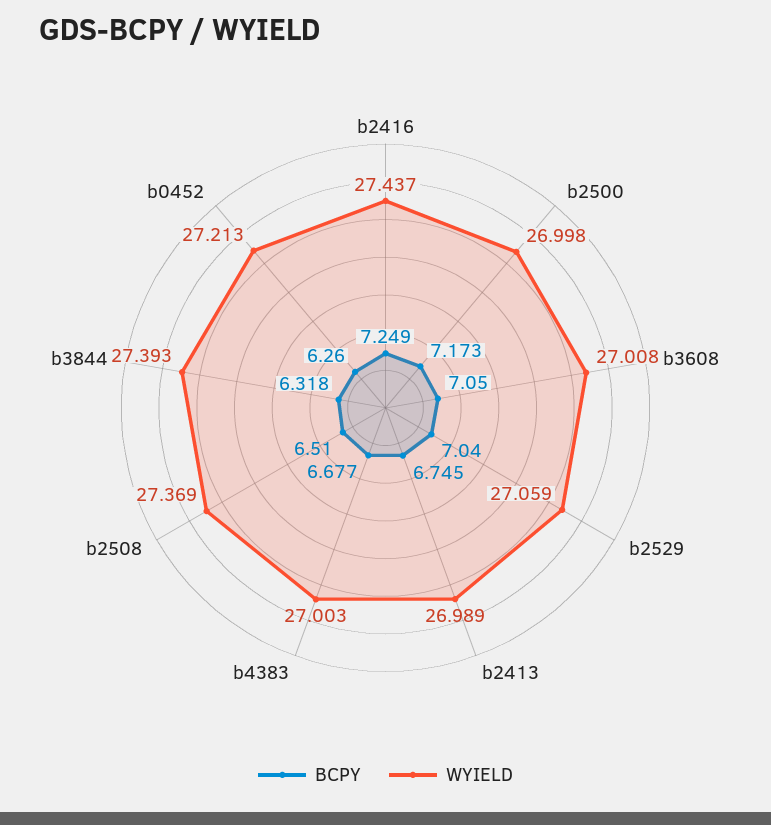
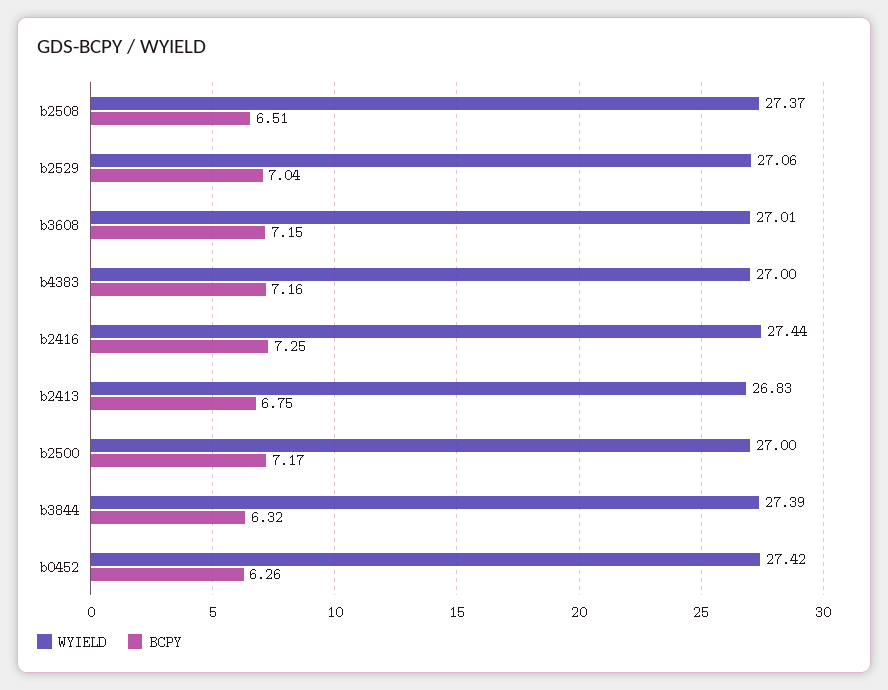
  {
    "BCPY": {
      "b2416": 7.249,
      "b2500": 7.173,
-     "b3608": 7.05,
+     "b3608": 7.15,
      "b2529": 7.04,
      "b2413": 6.745,
-     "b4383": 6.677,
+     "b4383": 7.16,
      "b2508": 6.51,
      "b3844": 6.318,
      "b0452": 6.26
    },
    "WYIELD": {
      "b2416": 27.437,
      "b2500": 26.998,
      "b3608": 27.008,
      "b2529": 27.059,
-     "b2413": 26.989,
+     "b2413": 26.83,
      "b4383": 27.003,
      "b2508": 27.369,
      "b3844": 27.393,
-     "b0452": 27.213
+     "b0452": 27.42
    }
  }

